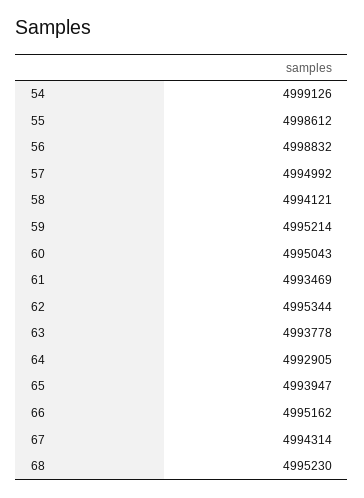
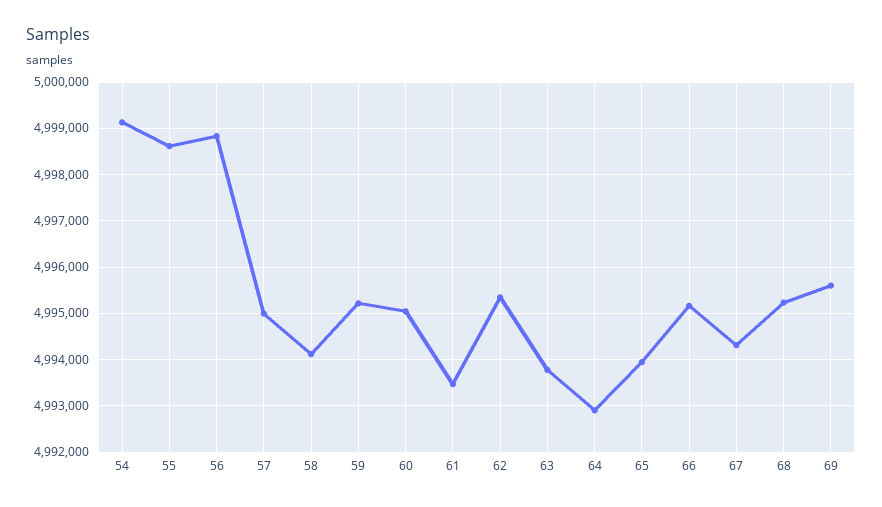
  {
    "54": 4999126,
    "55": 4998612,
    "56": 4998832,
    "57": 4994992,
    "58": 4994121,
    "59": 4995214,
    "60": 4995043,
    "61": 4993469,
    "62": 4995344,
    "63": 4993778,
    "64": 4992905,
    "65": 4993947,
    "66": 4995162,
    "67": 4994314,
-   "68": 4995230
+   "68": 4995230,
+   "69": 4995600
  }

